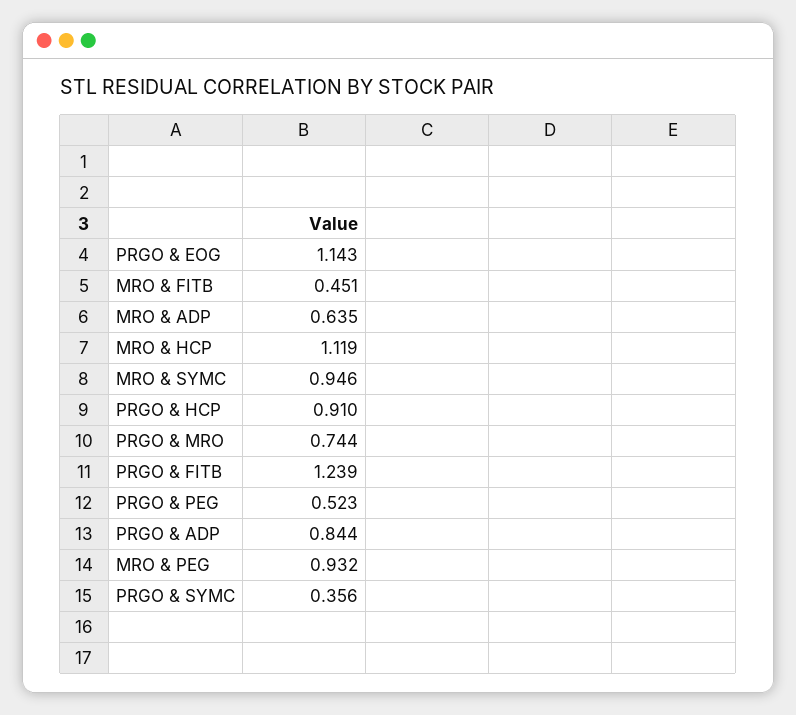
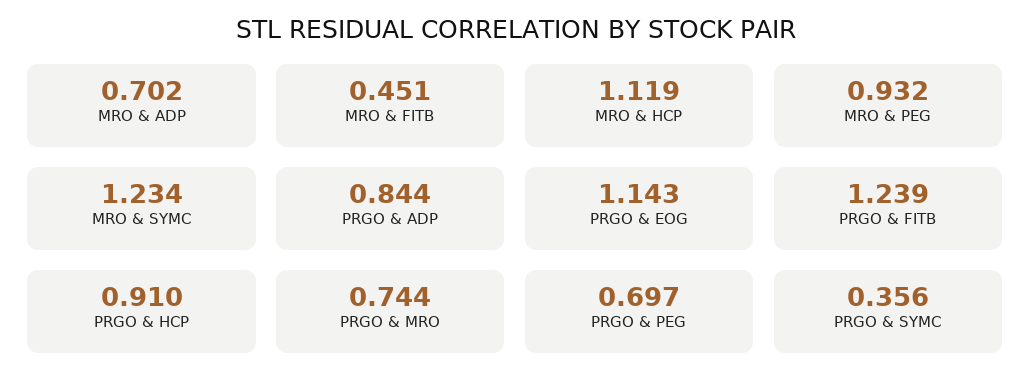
  {
    "PRGO & EOG": 1.143,
    "MRO & FITB": 0.451,
-   "MRO & ADP": 0.635,
+   "MRO & ADP": 0.702,
    "MRO & HCP": 1.119,
-   "MRO & SYMC": 0.946,
+   "MRO & SYMC": 1.234,
    "PRGO & HCP": 0.91,
    "PRGO & MRO": 0.744,
    "PRGO & FITB": 1.239,
-   "PRGO & PEG": 0.523,
+   "PRGO & PEG": 0.697,
    "PRGO & ADP": 0.844,
    "MRO & PEG": 0.932,
    "PRGO & SYMC": 0.356
  }

